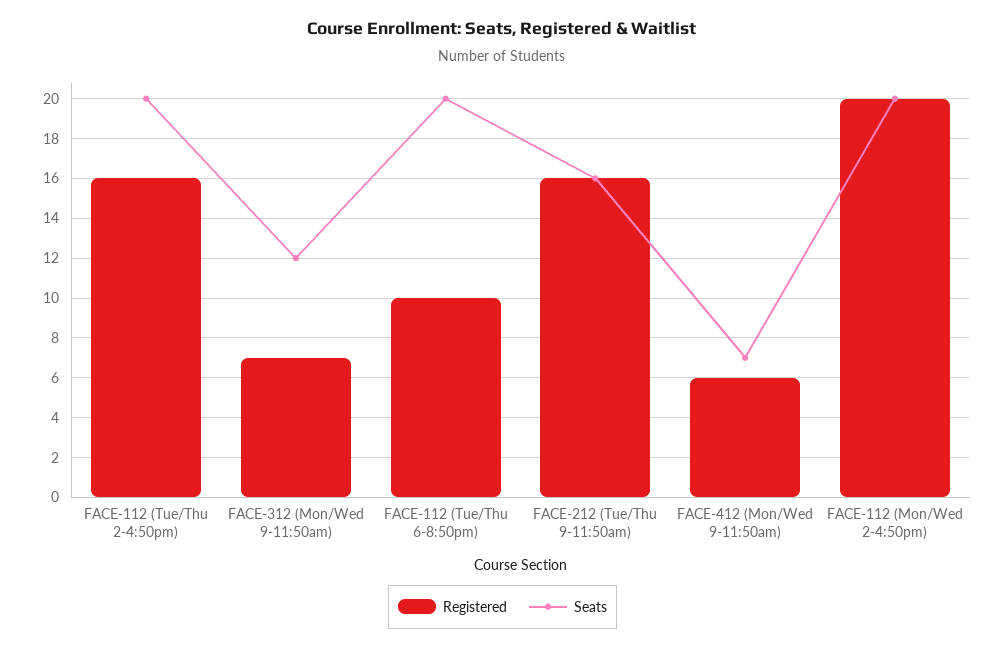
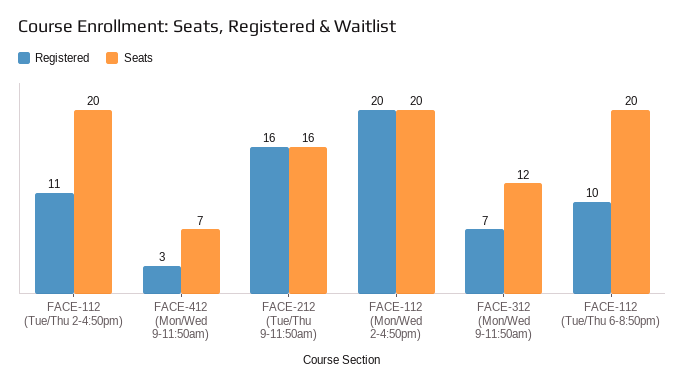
  {
    "Registered": {
-     "FACE-112 (Tue/Thu 2-4:50pm)": 16,
+     "FACE-112 (Tue/Thu 2-4:50pm)": 11,
      "FACE-312 (Mon/Wed 9-11:50am)": 7,
      "FACE-112 (Tue/Thu 6-8:50pm)": 10,
      "FACE-212 (Tue/Thu 9-11:50am)": 16,
-     "FACE-412 (Mon/Wed 9-11:50am)": 6,
+     "FACE-412 (Mon/Wed 9-11:50am)": 3,
      "FACE-112 (Mon/Wed 2-4:50pm)": 20
    },
    "Seats": {
      "FACE-112 (Tue/Thu 2-4:50pm)": 20,
      "FACE-312 (Mon/Wed 9-11:50am)": 12,
      "FACE-112 (Tue/Thu 6-8:50pm)": 20,
      "FACE-212 (Tue/Thu 9-11:50am)": 16,
      "FACE-412 (Mon/Wed 9-11:50am)": 7,
      "FACE-112 (Mon/Wed 2-4:50pm)": 20
    }
  }

